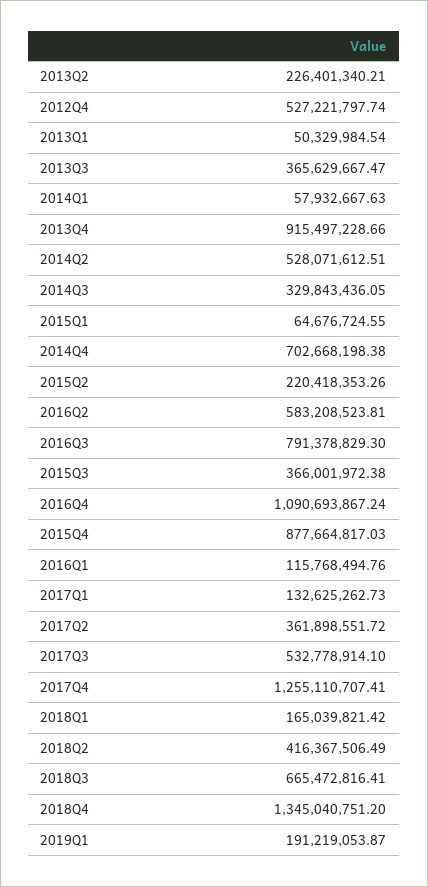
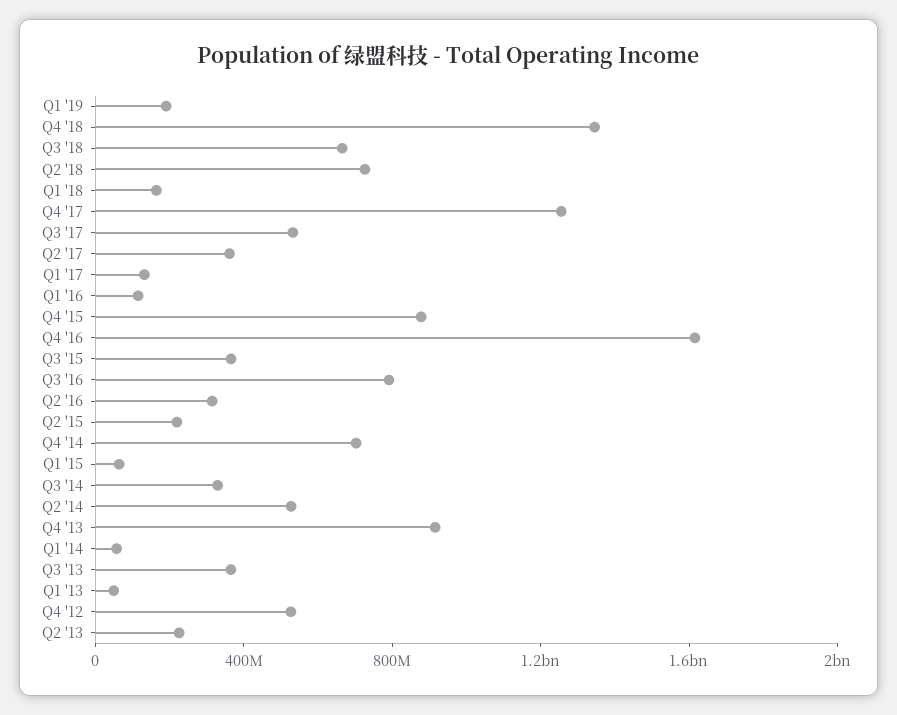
  {
    "2013Q2": 226401340.21,
    "2012Q4": 527221797.74,
    "2013Q1": 50329984.54,
    "2013Q3": 365629667.47,
    "2014Q1": 57932667.63,
    "2013Q4": 915497228.66,
    "2014Q2": 528071612.51,
    "2014Q3": 329843436.05,
    "2015Q1": 64676724.55,
    "2014Q4": 702668198.38,
    "2015Q2": 220418353.26,
-   "2016Q2": 583208523.81,
+   "2016Q2": 300000000,
    "2016Q3": 791378829.3,
    "2015Q3": 366001972.38,
-   "2016Q4": 1090693867.24,
+   "2016Q4": 1600000000,
    "2015Q4": 877664817.03,
    "2016Q1": 115768494.76,
    "2017Q1": 132625262.73,
    "2017Q2": 361898551.72,
    "2017Q3": 532778914.1,
    "2017Q4": 1255110707.41,
    "2018Q1": 165039821.42,
-   "2018Q2": 416367506.49,
+   "2018Q2": 700000000,
    "2018Q3": 665472816.41,
    "2018Q4": 1345040751.2,
    "2019Q1": 191219053.87
  }

